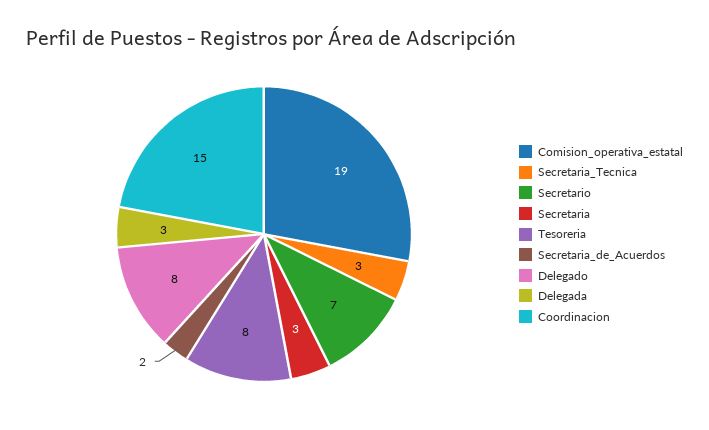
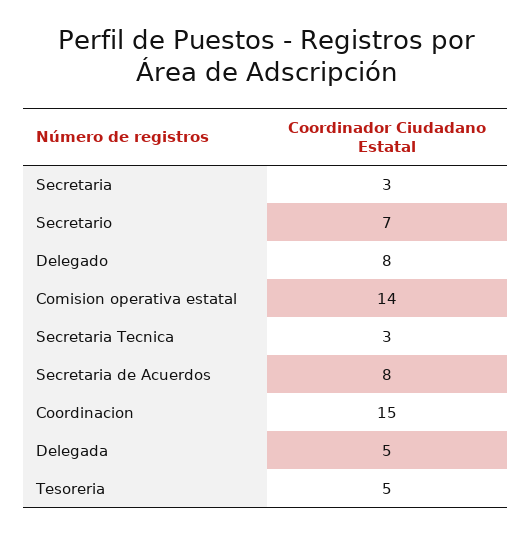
  {
-   "Comision_operativa_estatal": 19,
+   "Comision_operativa_estatal": 14,
    "Secretaria_Tecnica": 3,
    "Secretario": 7,
    "Secretaria": 3,
-   "Tesoreria": 8,
+   "Tesoreria": 5,
-   "Secretaria_de_Acuerdos": 2,
+   "Secretaria_de_Acuerdos": 8,
    "Delegado": 8,
-   "Delegada": 3,
+   "Delegada": 5,
    "Coordinacion": 15
  }

